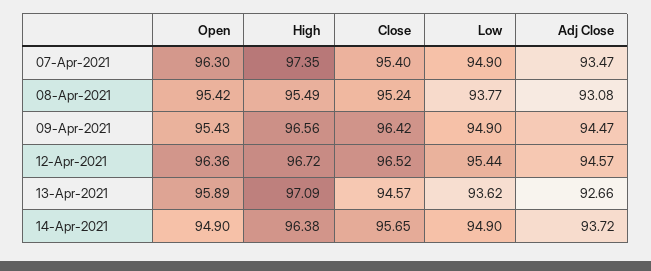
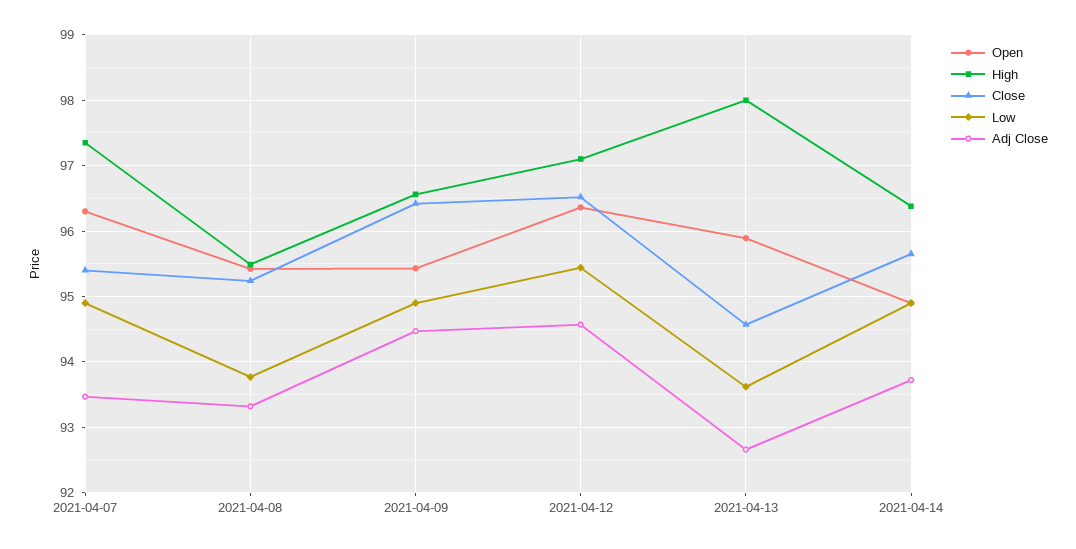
  {
    "Open": {
      "07-Apr-2021": 96.3,
      "08-Apr-2021": 95.42,
      "09-Apr-2021": 95.43,
      "12-Apr-2021": 96.36,
      "13-Apr-2021": 95.89,
      "14-Apr-2021": 94.9
    },
    "High": {
      "07-Apr-2021": 97.35,
      "08-Apr-2021": 95.49,
      "09-Apr-2021": 96.56,
-     "12-Apr-2021": 96.72,
+     "12-Apr-2021": 97.1,
-     "13-Apr-2021": 97.09,
+     "13-Apr-2021": 98,
      "14-Apr-2021": 96.38
    },
    "Close": {
      "07-Apr-2021": 95.4,
      "08-Apr-2021": 95.24,
      "09-Apr-2021": 96.42,
      "12-Apr-2021": 96.52,
      "13-Apr-2021": 94.57,
      "14-Apr-2021": 95.65
    },
    "Low": {
      "07-Apr-2021": 94.9,
      "08-Apr-2021": 93.77,
      "09-Apr-2021": 94.9,
      "12-Apr-2021": 95.44,
      "13-Apr-2021": 93.62,
      "14-Apr-2021": 94.9
    },
    "Adj Close": {
      "07-Apr-2021": 93.47,
-     "08-Apr-2021": 93.08,
+     "08-Apr-2021": 93.3,
      "09-Apr-2021": 94.47,
      "12-Apr-2021": 94.57,
      "13-Apr-2021": 92.66,
      "14-Apr-2021": 93.72
    }
  }

